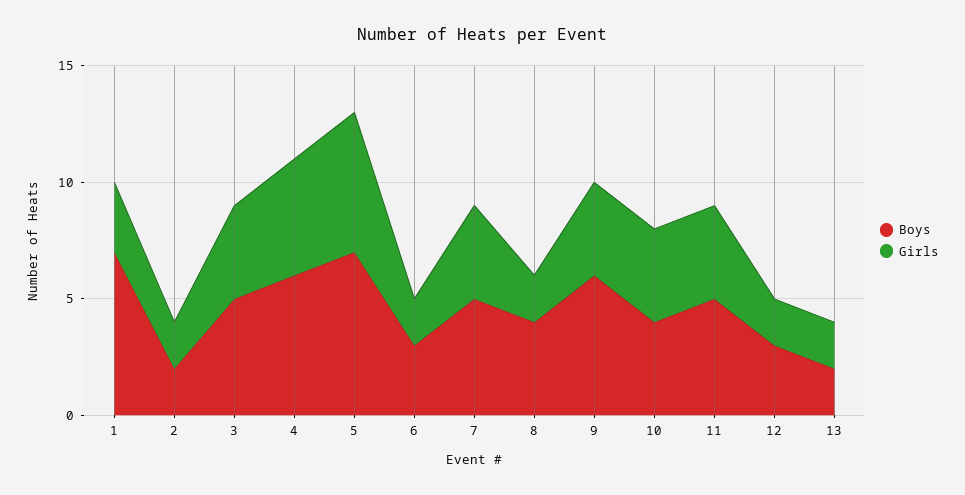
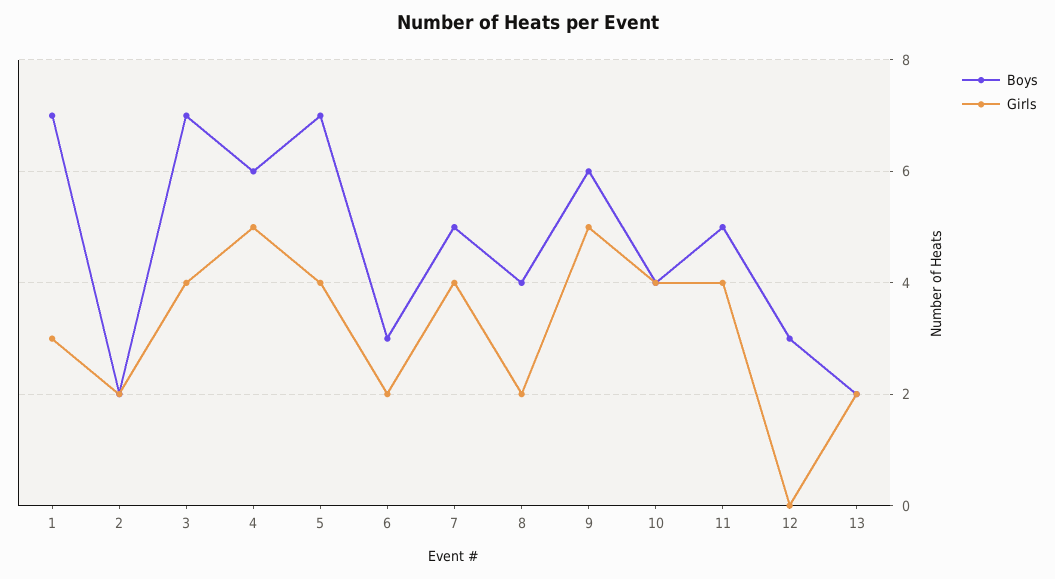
  {
    "Boys": {
      "1": 7,
      "2": 2,
-     "3": 5,
+     "3": 7,
      "4": 6,
      "5": 7,
      "6": 3,
      "7": 5,
      "8": 4,
      "9": 6,
      "10": 4,
      "11": 5,
      "12": 3,
      "13": 2
    },
    "Girls": {
      "1": 3,
      "2": 2,
      "3": 4,
      "4": 5,
-     "5": 6,
+     "5": 4,
      "6": 2,
      "7": 4,
      "8": 2,
-     "9": 4,
+     "9": 5,
      "10": 4,
      "11": 4,
-     "12": 2,
+     "12": 0,
      "13": 2
    }
  }

